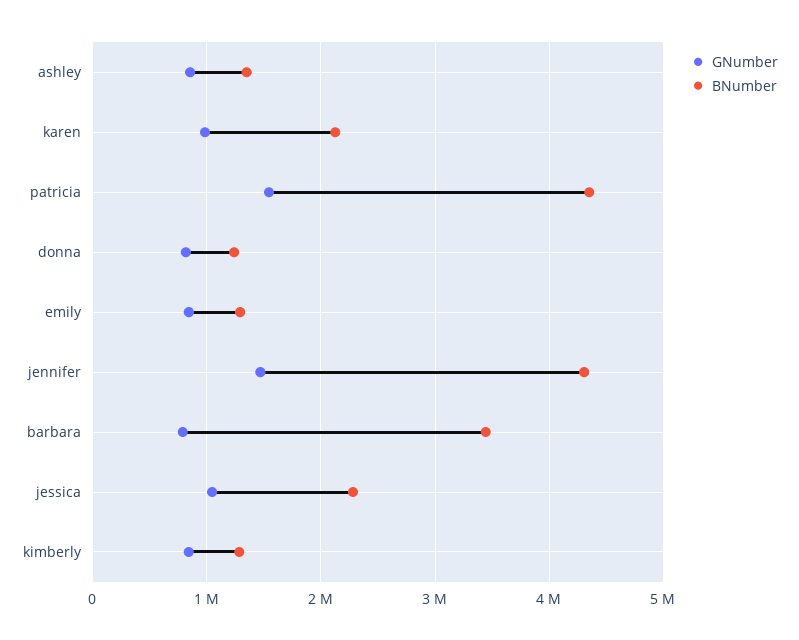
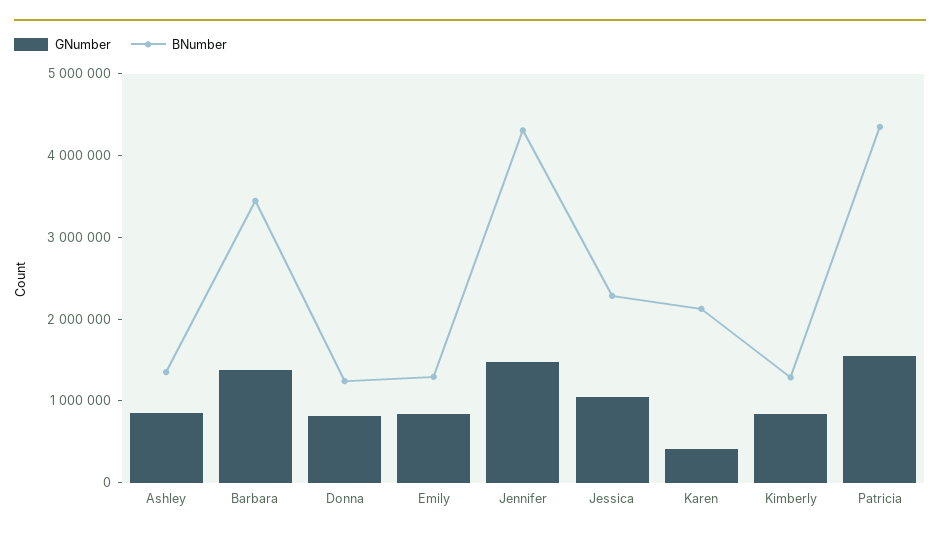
  {
    "GNumber": {
      "ashley": 900000,
-     "karen": 1000000,
+     "karen": 400000,
      "patricia": 1500000,
      "donna": 800000,
      "emily": 800000,
      "jennifer": 1500000,
-     "barbara": 800000,
+     "barbara": 1400000,
      "jessica": 1000000,
      "kimberly": 800000
    },
    "BNumber": {
      "ashley": 1300000,
      "karen": 2100000,
      "patricia": 4400000,
      "donna": 1200000,
      "emily": 1300000,
      "jennifer": 4300000,
      "barbara": 3400000,
      "jessica": 2300000,
      "kimberly": 1300000
    }
  }

